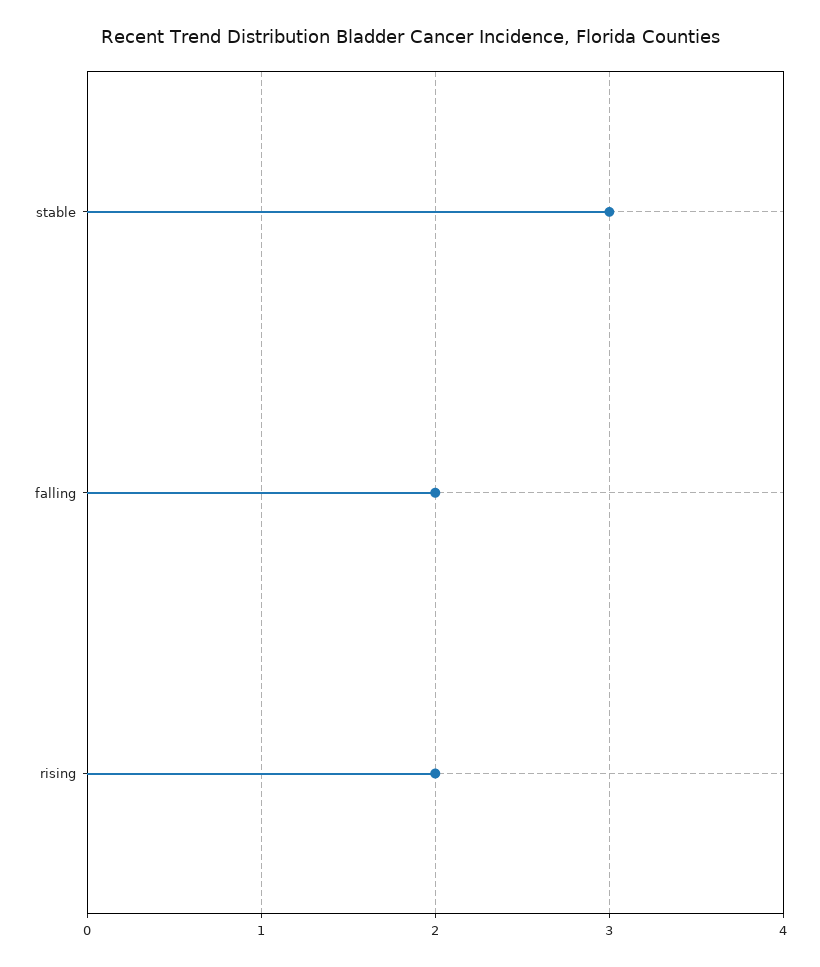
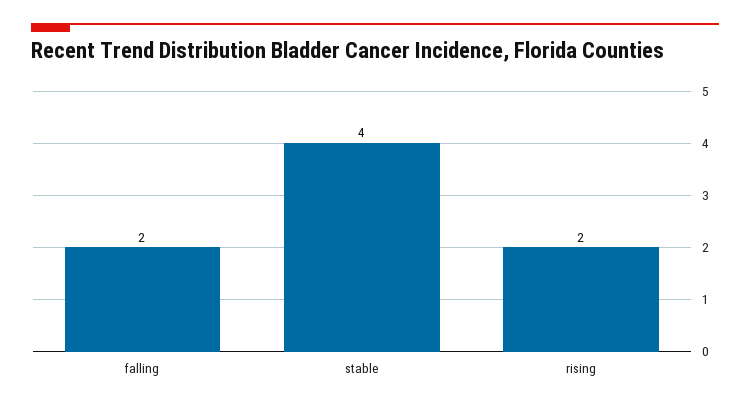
  {
-   "stable": 3,
+   "stable": 4,
    "falling": 2,
    "rising": 2
  }

